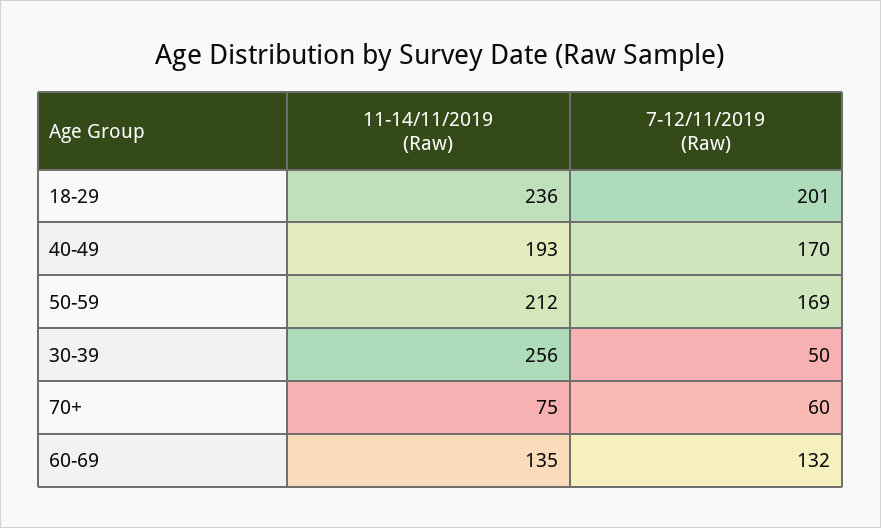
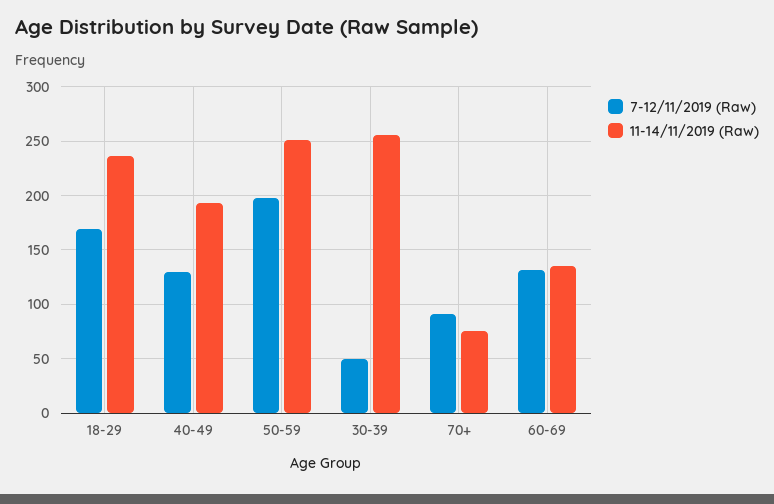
  {
    "11-14/11/2019 (Raw)": {
      "18-29": 236,
      "40-49": 193,
-     "50-59": 212,
+     "50-59": 250,
      "30-39": 256,
      "70+": 75,
      "60-69": 135
    },
    "7-12/11/2019 (Raw)": {
-     "18-29": 201,
+     "18-29": 170,
-     "40-49": 170,
+     "40-49": 130,
-     "50-59": 169,
+     "50-59": 200,
      "30-39": 50,
-     "70+": 60,
+     "70+": 90,
      "60-69": 132
    }
  }

